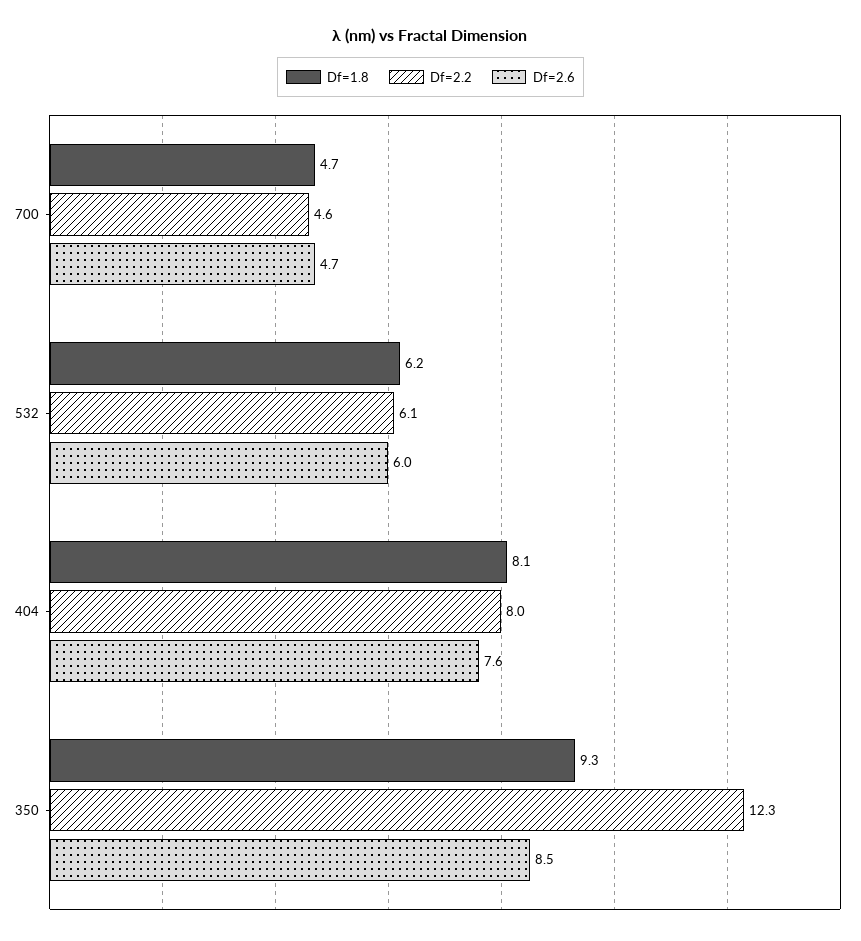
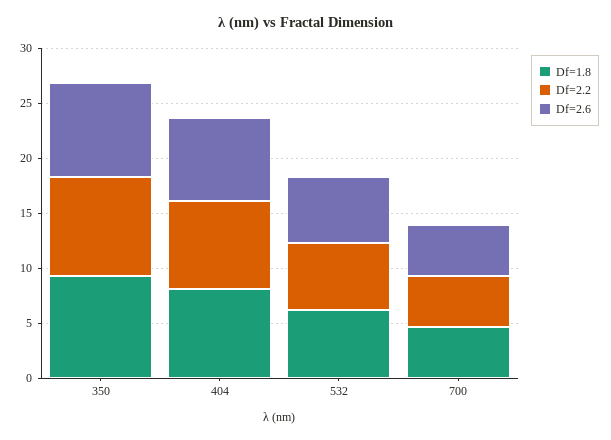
  {
    "Df=1.8": {
      "700": 4.7,
      "532": 6.2,
      "404": 8.1,
      "350": 9.3
    },
    "Df=2.2": {
      "700": 4.6,
      "532": 6.1,
      "404": 8,
-     "350": 12.3
+     "350": 9
    },
    "Df=2.6": {
      "700": 4.7,
      "532": 6,
      "404": 7.6,
      "350": 8.5
    }
  }

